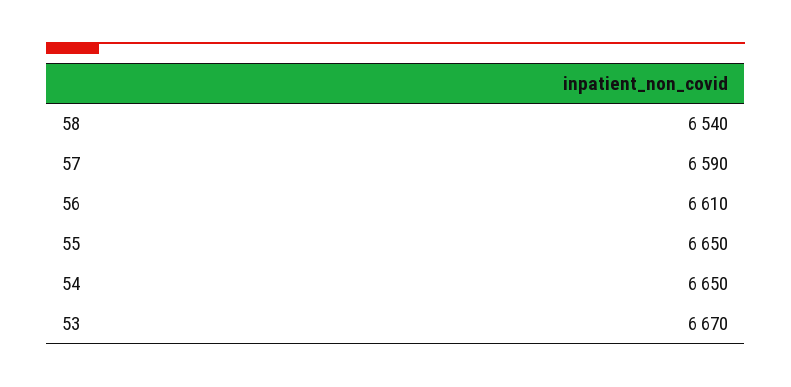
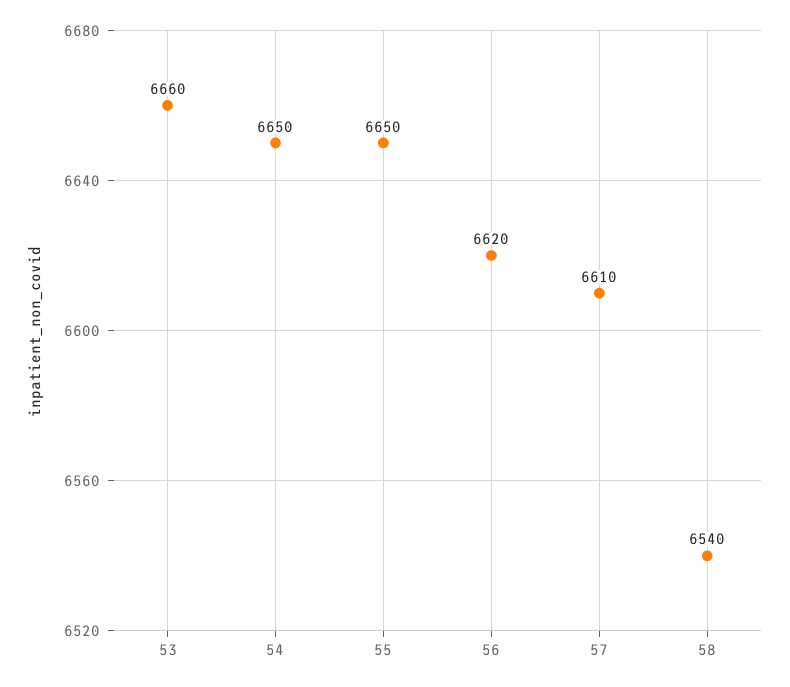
  {
    "58": 6540,
-   "57": 6590,
+   "57": 6610,
-   "56": 6610,
+   "56": 6620,
    "55": 6650,
    "54": 6650,
-   "53": 6670
+   "53": 6660
  }

